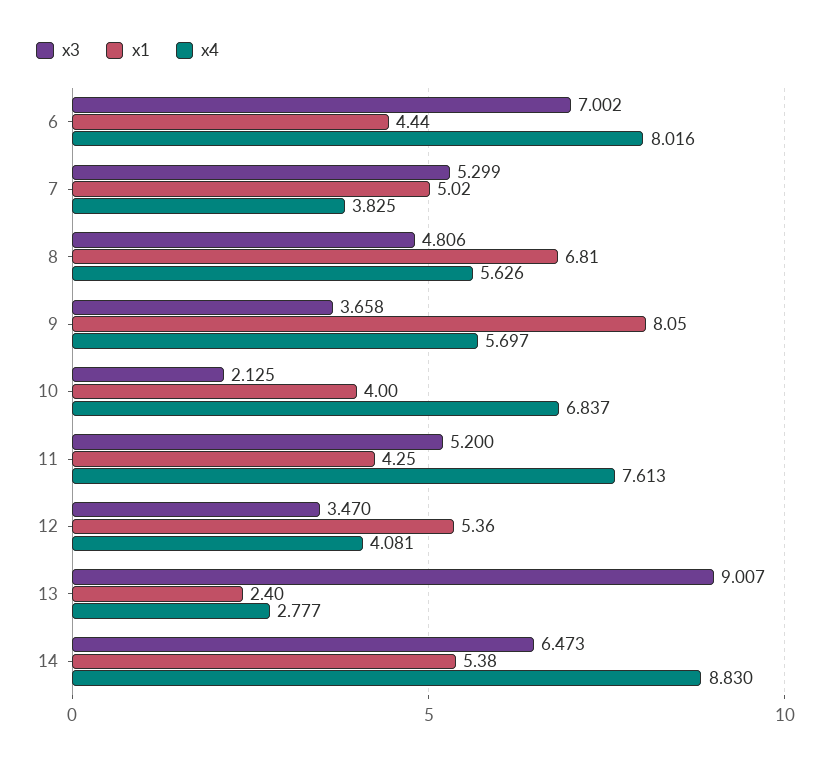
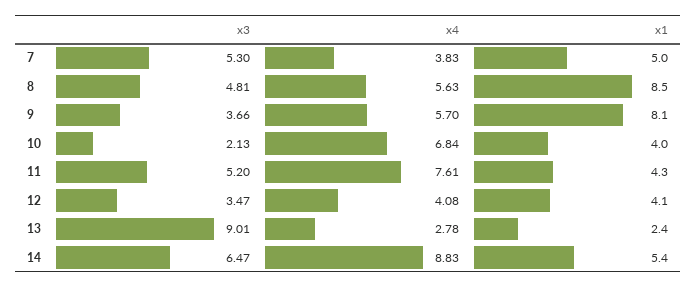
  {
    "x3": {
-     "6": 7.002,
      "7": 5.299,
      "8": 4.806,
      "9": 3.658,
      "10": 2.125,
      "11": 5.2,
      "12": 3.47,
      "13": 9.007,
      "14": 6.473
    },
    "x1": {
-     "6": 4.44,
      "7": 5.02,
-     "8": 6.81,
+     "8": 8.5,
      "9": 8.05,
      "10": 4,
      "11": 4.25,
-     "12": 5.36,
+     "12": 4.1,
      "13": 2.4,
      "14": 5.38
    },
    "x4": {
-     "6": 8.016,
      "7": 3.825,
      "8": 5.626,
      "9": 5.697,
      "10": 6.837,
      "11": 7.613,
      "12": 4.081,
      "13": 2.777,
      "14": 8.83
    }
  }

